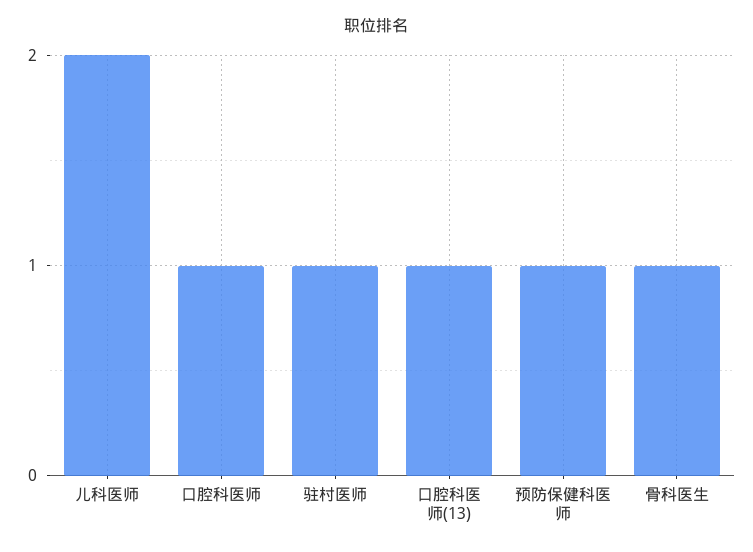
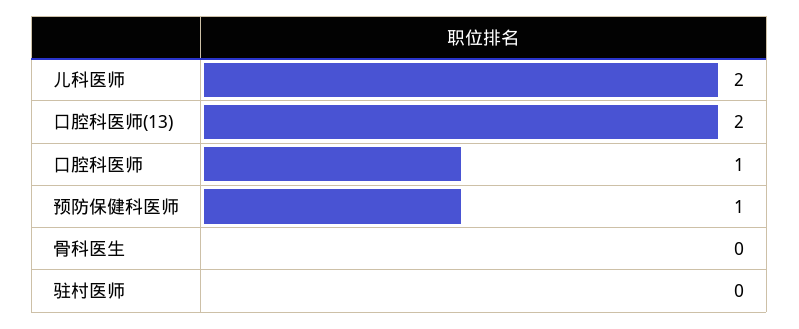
  {
    "儿科医师": 2,
    "口腔科医师": 1,
-   "驻村医师": 1,
+   "驻村医师": 0,
-   "口腔科医师(13)": 1,
+   "口腔科医师(13)": 2,
    "预防保健科医师": 1,
-   "骨科医生": 1
+   "骨科医生": 0
  }

